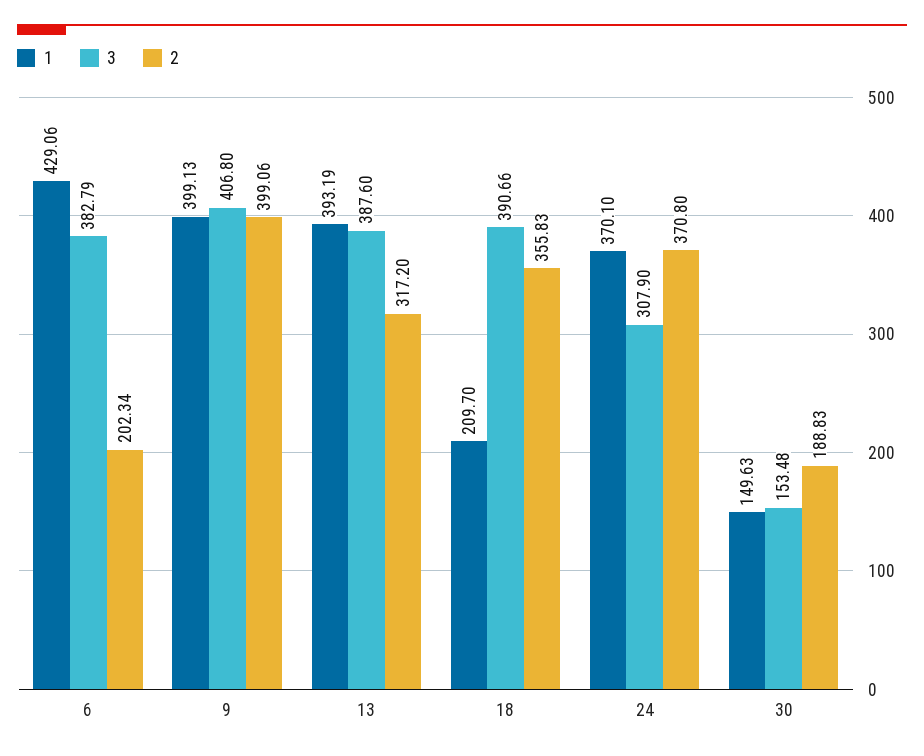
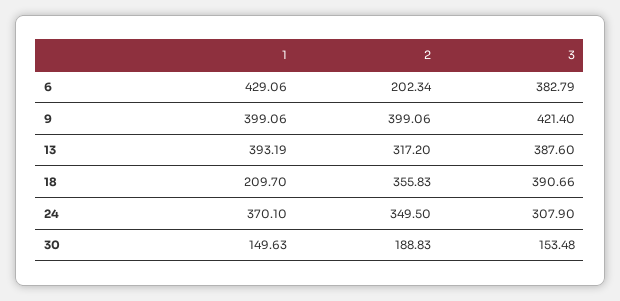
  {
    "1": {
      "6": 429.06,
-     "9": 399.13,
+     "9": 399.06,
      "13": 393.19,
      "18": 209.7,
      "24": 370.1,
      "30": 149.63
    },
    "3": {
      "6": 382.79,
-     "9": 406.8,
+     "9": 421.4,
      "13": 387.6,
      "18": 390.66,
      "24": 307.9,
      "30": 153.48
    },
    "2": {
      "6": 202.34,
      "9": 399.06,
      "13": 317.2,
      "18": 355.83,
-     "24": 370.8,
+     "24": 349.5,
      "30": 188.83
    }
  }

